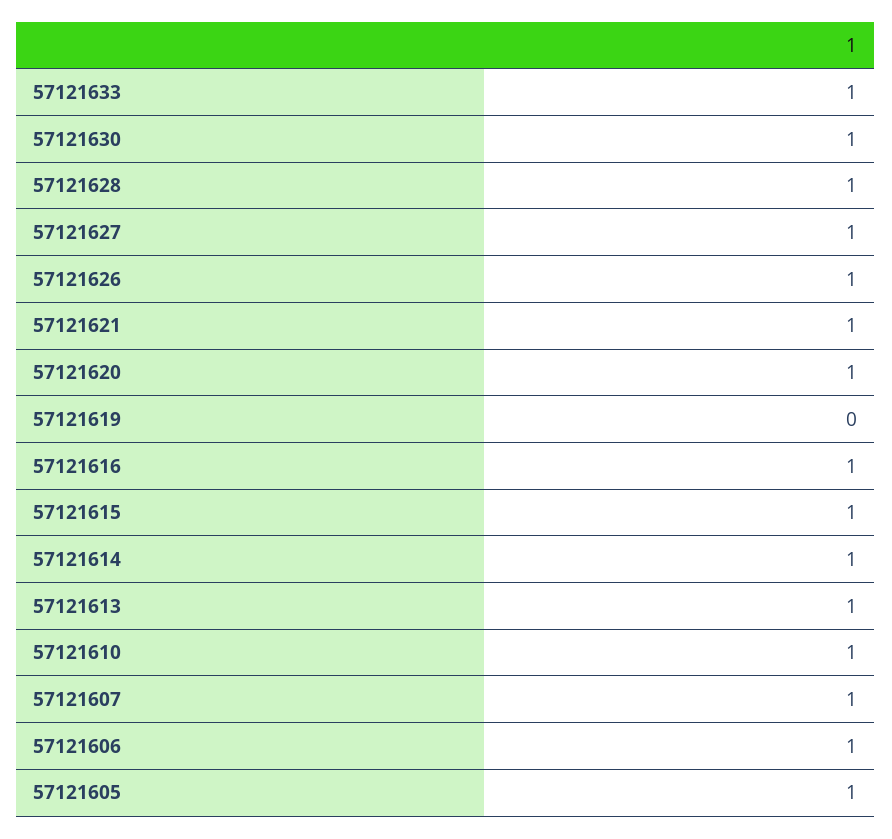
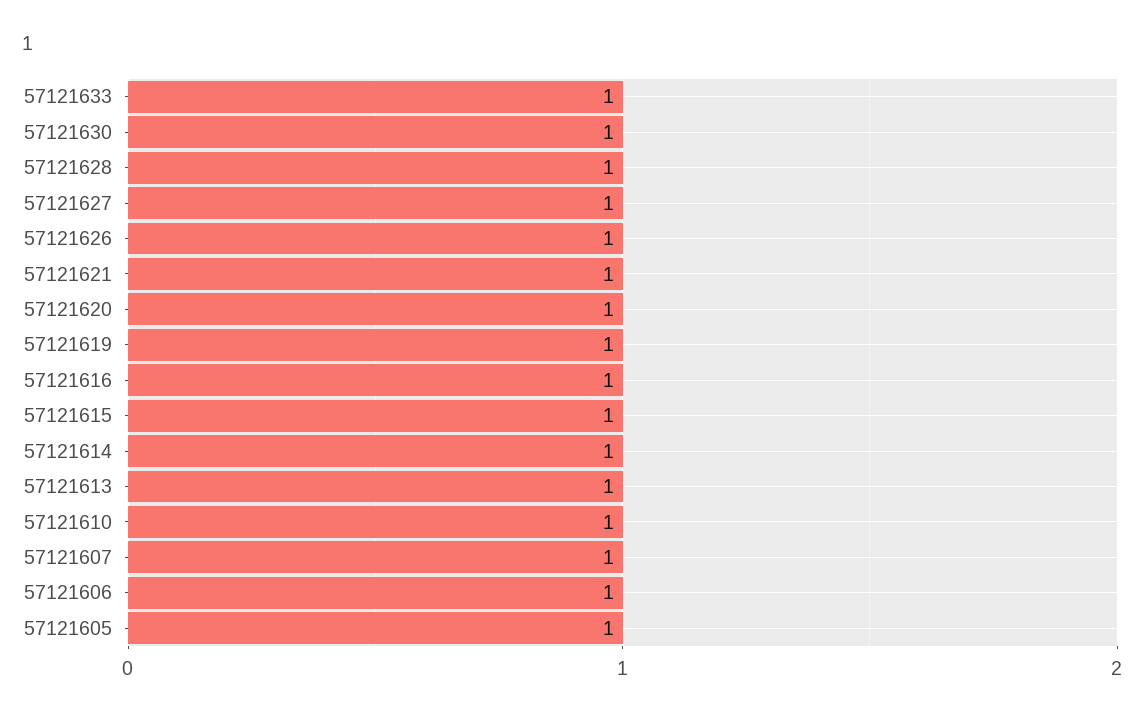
  {
    "57121633": 1,
    "57121630": 1,
    "57121628": 1,
    "57121627": 1,
    "57121626": 1,
    "57121621": 1,
    "57121620": 1,
-   "57121619": 0,
+   "57121619": 1,
    "57121616": 1,
    "57121615": 1,
    "57121614": 1,
    "57121613": 1,
    "57121610": 1,
    "57121607": 1,
    "57121606": 1,
    "57121605": 1
  }

